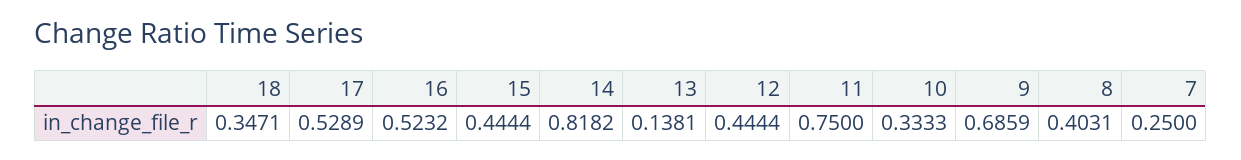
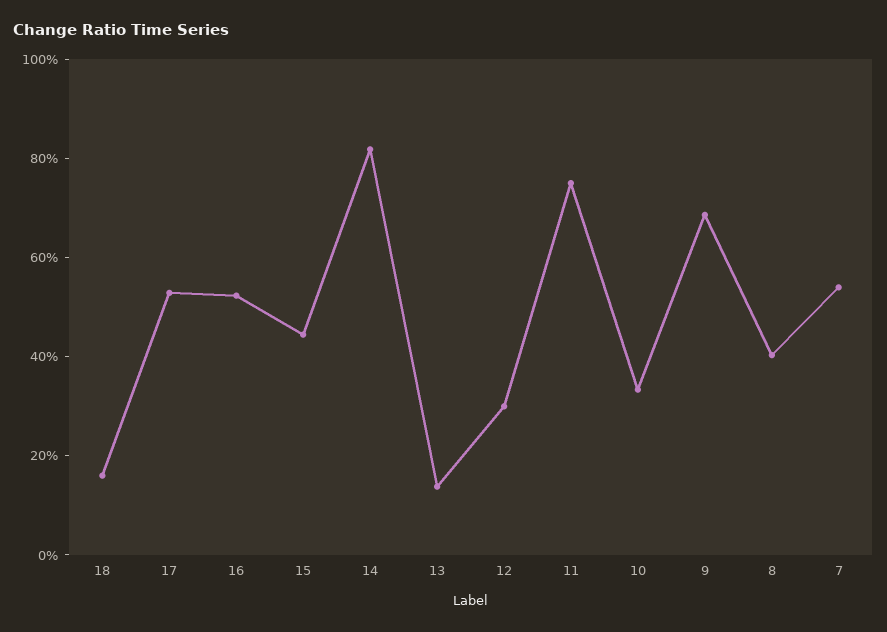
  {
-   "18": 0.3471,
+   "18": 0.15,
    "17": 0.5289,
    "16": 0.5232,
    "15": 0.4444,
    "14": 0.8182,
    "13": 0.1381,
-   "12": 0.4444,
+   "12": 0.3,
    "11": 0.75,
    "10": 0.3333,
    "9": 0.6859,
    "8": 0.4031,
-   "7": 0.25
+   "7": 0.55
  }

